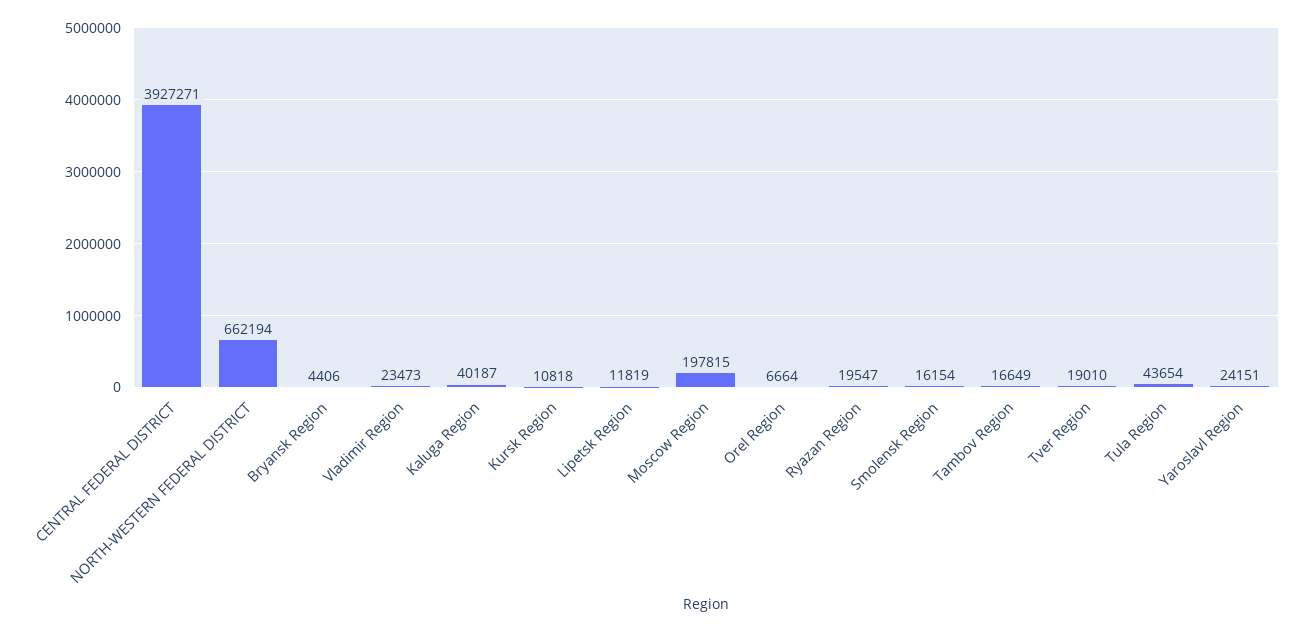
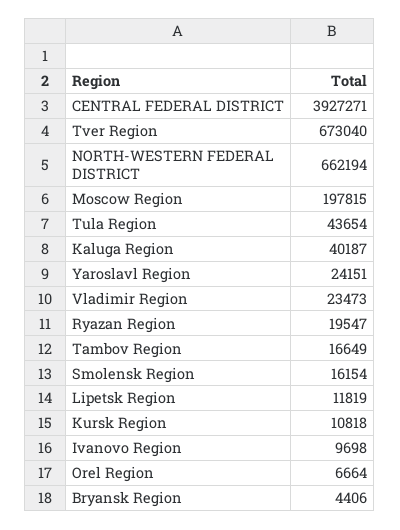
  {
    "CENTRAL FEDERAL DISTRICT": 3927271,
    "NORTH-WESTERN FEDERAL DISTRICT": 662194,
    "Bryansk Region": 4406,
    "Vladimir Region": 23473,
    "Kaluga Region": 40187,
    "Kursk Region": 10818,
    "Lipetsk Region": 11819,
    "Moscow Region": 197815,
    "Orel Region": 6664,
    "Ryazan Region": 19547,
    "Smolensk Region": 16154,
    "Tambov Region": 16649,
-   "Tver Region": 19010,
+   "Tver Region": 673040,
    "Tula Region": 43654,
-   "Yaroslavl Region": 24151
+   "Yaroslavl Region": 24151,
+   "Ivanovo Region": 9698
  }

